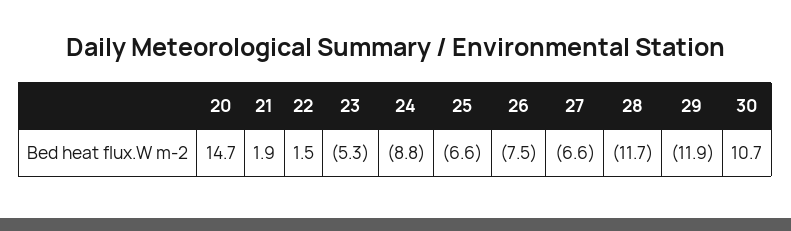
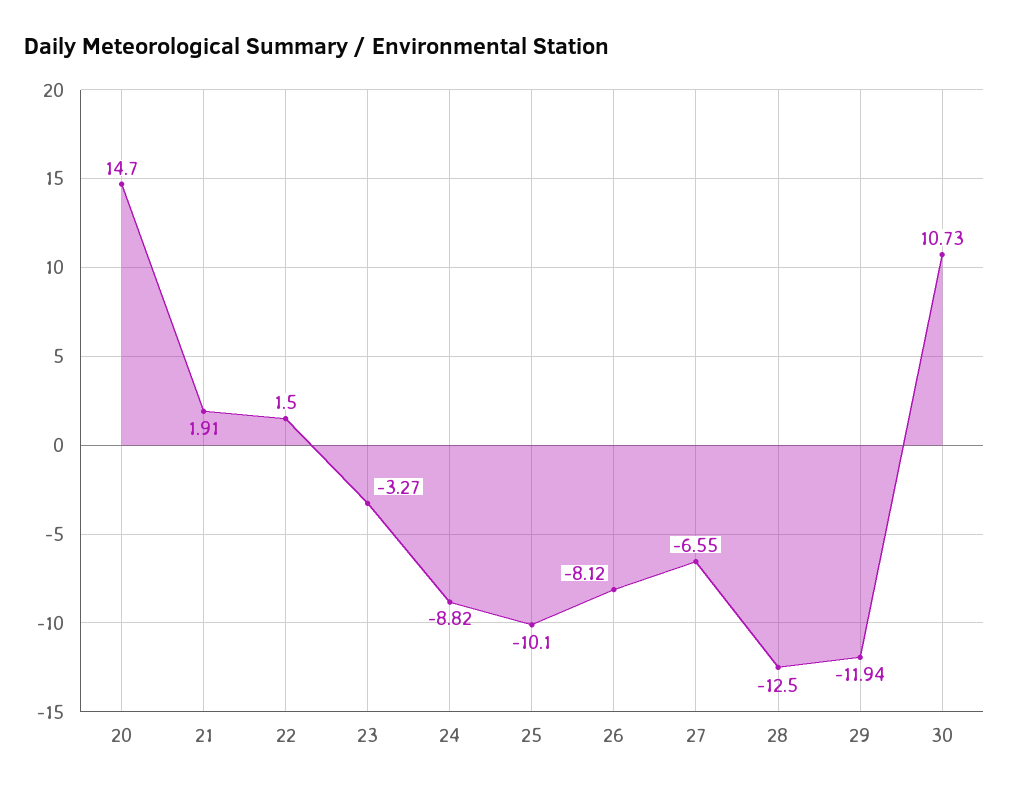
  {
    "20": 14.7,
    "21": 1.91,
    "22": 1.5,
-   "23": -5.3,
+   "23": -3.27,
    "24": -8.82,
-   "25": -6.6,
+   "25": -10.1,
-   "26": -7.5,
+   "26": -8.12,
    "27": -6.55,
-   "28": -11.7,
+   "28": -12.5,
    "29": -11.94,
    "30": 10.73
  }

